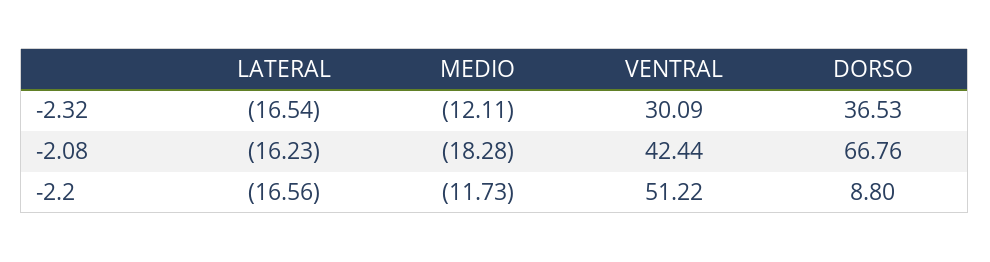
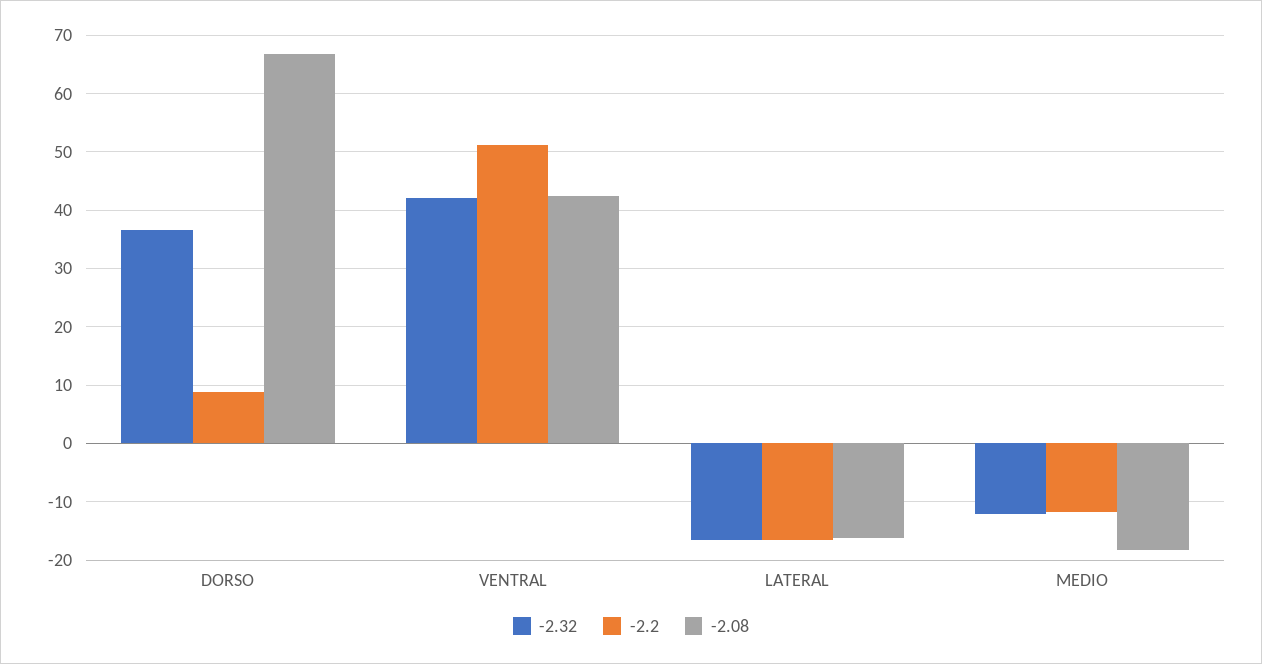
  {
    "-2.32": {
      "LATERAL": -16.54,
      "MEDIO": -12.11,
-     "VENTRAL": 30.09,
+     "VENTRAL": 42,
      "DORSO": 36.53
    },
    "-2.08": {
      "LATERAL": -16.23,
      "MEDIO": -18.28,
      "VENTRAL": 42.44,
      "DORSO": 66.76
    },
    "-2.2": {
      "LATERAL": -16.56,
      "MEDIO": -11.73,
      "VENTRAL": 51.22,
      "DORSO": 8.8
    }
  }

